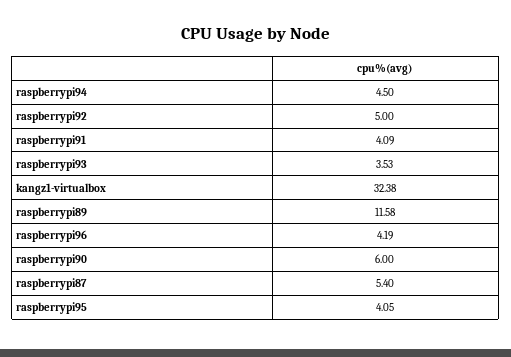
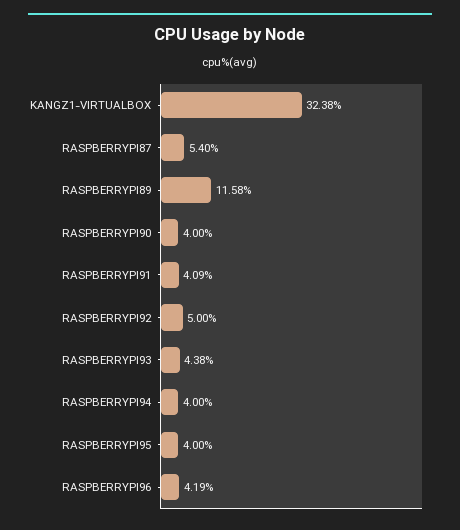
  {
-   "raspberrypi94": 4.5,
+   "raspberrypi94": 4,
    "raspberrypi92": 5,
    "raspberrypi91": 4.09,
-   "raspberrypi93": 3.53,
+   "raspberrypi93": 4.38,
    "kangz1-virtualbox": 32.38,
    "raspberrypi89": 11.58,
    "raspberrypi96": 4.19,
-   "raspberrypi90": 6,
+   "raspberrypi90": 4,
    "raspberrypi87": 5.4,
-   "raspberrypi95": 4.05
+   "raspberrypi95": 4
  }

